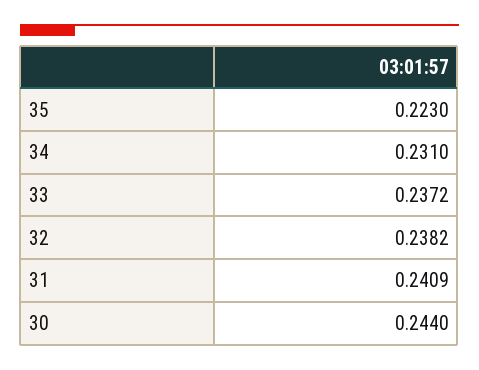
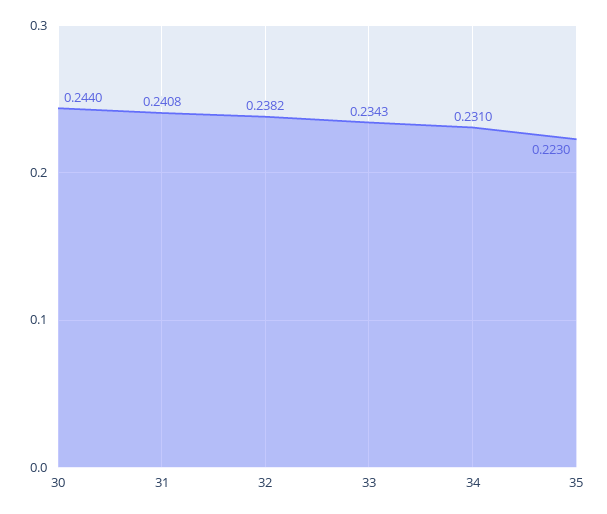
  {
    "35": 0.223,
    "34": 0.231,
-   "33": 0.2372,
+   "33": 0.2343,
    "32": 0.2382,
-   "31": 0.2409,
+   "31": 0.2408,
    "30": 0.244
  }

